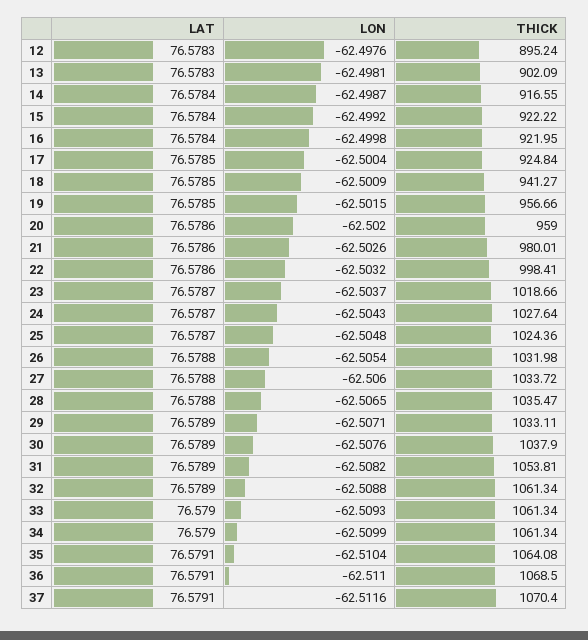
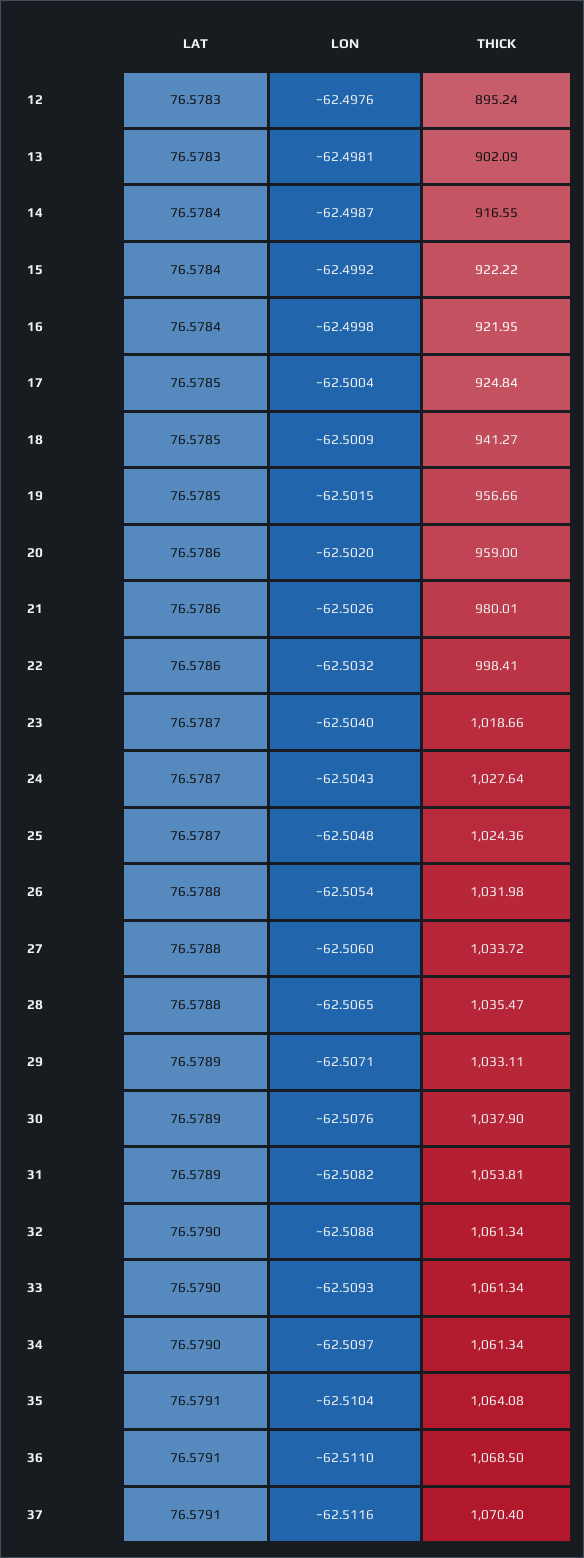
  {
    "LAT": {
      "12": 76.5783,
      "13": 76.5783,
      "14": 76.5784,
      "15": 76.5784,
      "16": 76.5784,
      "17": 76.5785,
      "18": 76.5785,
      "19": 76.5785,
      "20": 76.5786,
      "21": 76.5786,
      "22": 76.5786,
      "23": 76.5787,
      "24": 76.5787,
      "25": 76.5787,
      "26": 76.5788,
      "27": 76.5788,
      "28": 76.5788,
      "29": 76.5789,
      "30": 76.5789,
      "31": 76.5789,
-     "32": 76.5789,
+     "32": 76.579,
      "33": 76.579,
      "34": 76.579,
      "35": 76.5791,
      "36": 76.5791,
      "37": 76.5791
    },
    "LON": {
      "12": -62.4976,
      "13": -62.4981,
      "14": -62.4987,
      "15": -62.4992,
      "16": -62.4998,
      "17": -62.5004,
      "18": -62.5009,
      "19": -62.5015,
      "20": -62.502,
      "21": -62.5026,
      "22": -62.5032,
-     "23": -62.5037,
+     "23": -62.504,
      "24": -62.5043,
      "25": -62.5048,
      "26": -62.5054,
      "27": -62.506,
      "28": -62.5065,
      "29": -62.5071,
      "30": -62.5076,
      "31": -62.5082,
      "32": -62.5088,
      "33": -62.5093,
-     "34": -62.5099,
+     "34": -62.5097,
      "35": -62.5104,
      "36": -62.511,
      "37": -62.5116
    },
    "THICK": {
      "12": 895.24,
      "13": 902.09,
      "14": 916.55,
      "15": 922.22,
      "16": 921.95,
      "17": 924.84,
      "18": 941.27,
      "19": 956.66,
      "20": 959,
      "21": 980.01,
      "22": 998.41,
      "23": 1018.66,
      "24": 1027.64,
      "25": 1024.36,
      "26": 1031.98,
      "27": 1033.72,
      "28": 1035.47,
      "29": 1033.11,
      "30": 1037.9,
      "31": 1053.81,
      "32": 1061.34,
      "33": 1061.34,
      "34": 1061.34,
      "35": 1064.08,
      "36": 1068.5,
      "37": 1070.4
    }
  }

